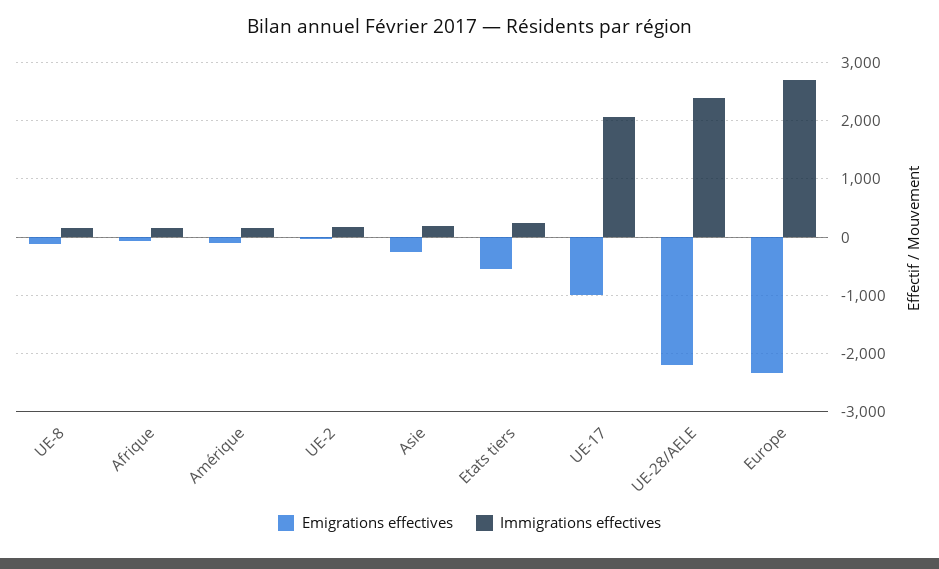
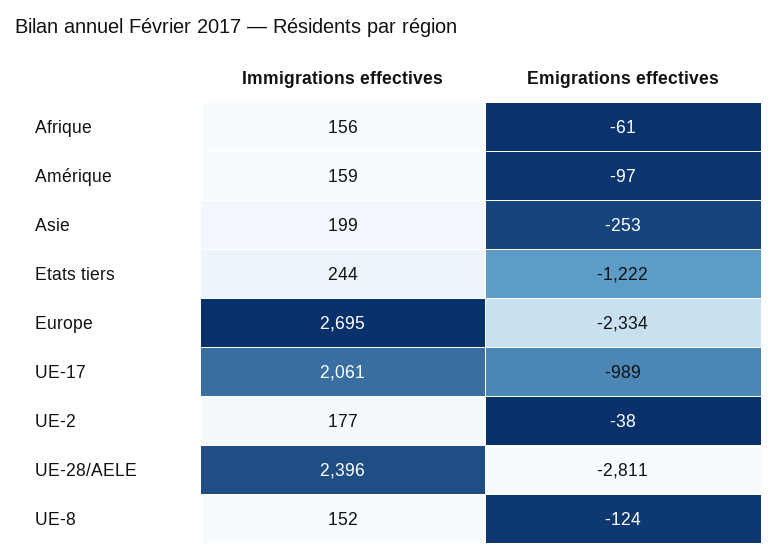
  {
    "Emigrations effectives": {
      "UE-8": -124,
      "Afrique": -61,
      "Amérique": -97,
      "UE-2": -38,
      "Asie": -253,
-     "Etats tiers": -600,
+     "Etats tiers": -1222,
      "UE-17": -989,
-     "UE-28/AELE": -2200,
+     "UE-28/AELE": -2811,
      "Europe": -2334
    },
    "Immigrations effectives": {
      "UE-8": 152,
      "Afrique": 156,
      "Amérique": 159,
      "UE-2": 177,
      "Asie": 199,
      "Etats tiers": 244,
      "UE-17": 2061,
      "UE-28/AELE": 2396,
      "Europe": 2695
    }
  }

